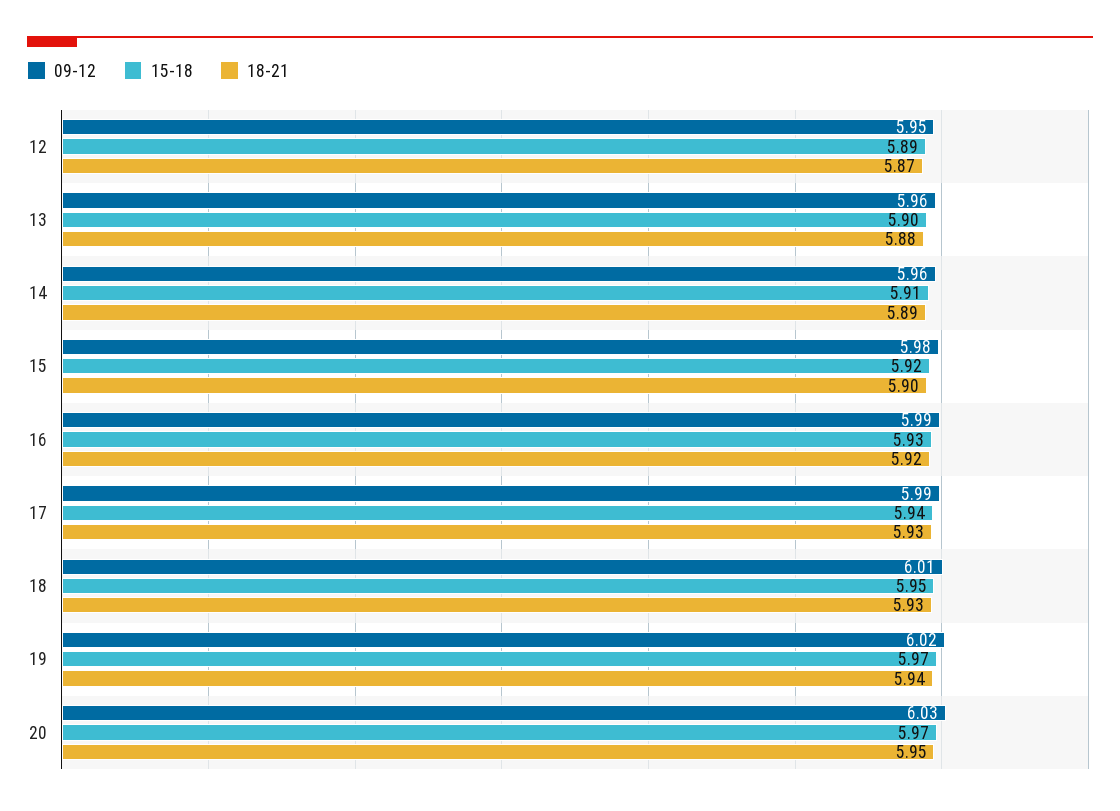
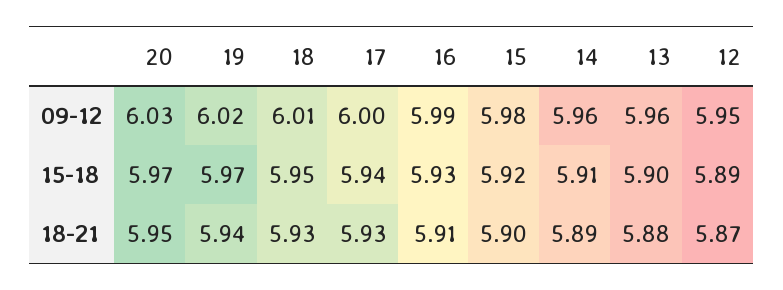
  {
    "09-12": {
      "12": 5.95,
      "13": 5.96,
      "14": 5.96,
      "15": 5.98,
      "16": 5.99,
-     "17": 5.99,
+     "17": 6,
      "18": 6.01,
      "19": 6.02,
      "20": 6.03
    },
    "15-18": {
      "12": 5.89,
      "13": 5.9,
      "14": 5.91,
      "15": 5.92,
      "16": 5.93,
      "17": 5.94,
      "18": 5.95,
      "19": 5.97,
      "20": 5.97
    },
    "18-21": {
      "12": 5.87,
      "13": 5.88,
      "14": 5.89,
      "15": 5.9,
-     "16": 5.92,
+     "16": 5.91,
      "17": 5.93,
      "18": 5.93,
      "19": 5.94,
      "20": 5.95
    }
  }

